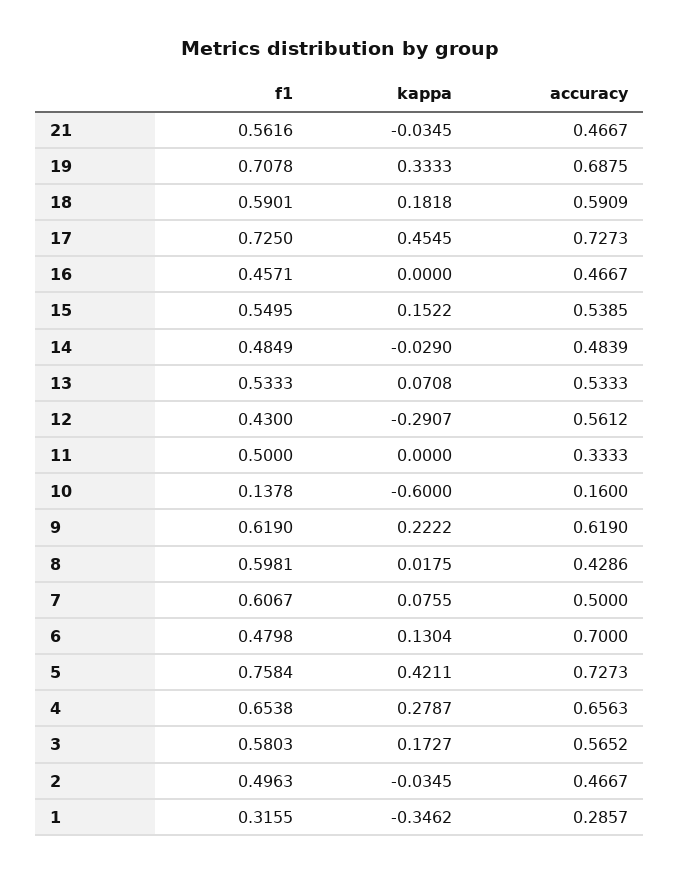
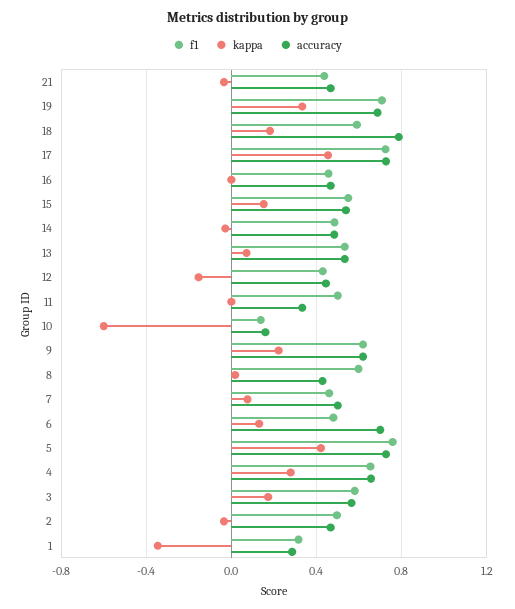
  {
    "f1": {
-     "21": 0.5616,
+     "21": 0.45,
      "19": 0.7078,
      "18": 0.5901,
      "17": 0.725,
      "16": 0.4571,
      "15": 0.5495,
      "14": 0.4849,
      "13": 0.5333,
      "12": 0.43,
      "11": 0.5,
      "10": 0.1378,
      "9": 0.619,
      "8": 0.5981,
-     "7": 0.6067,
+     "7": 0.45,
      "6": 0.4798,
      "5": 0.7584,
      "4": 0.6538,
      "3": 0.5803,
      "2": 0.4963,
      "1": 0.3155
    },
    "kappa": {
      "21": -0.0345,
      "19": 0.3333,
      "18": 0.1818,
      "17": 0.4545,
      "16": 0,
      "15": 0.1522,
      "14": -0.029,
      "13": 0.0708,
-     "12": -0.2907,
+     "12": -0.15,
      "11": 0,
      "10": -0.6,
      "9": 0.2222,
      "8": 0.0175,
      "7": 0.0755,
      "6": 0.1304,
      "5": 0.4211,
      "4": 0.2787,
      "3": 0.1727,
      "2": -0.0345,
      "1": -0.3462
    },
    "accuracy": {
      "21": 0.4667,
      "19": 0.6875,
-     "18": 0.5909,
+     "18": 0.8,
      "17": 0.7273,
      "16": 0.4667,
      "15": 0.5385,
      "14": 0.4839,
      "13": 0.5333,
-     "12": 0.5612,
+     "12": 0.45,
      "11": 0.3333,
      "10": 0.16,
      "9": 0.619,
      "8": 0.4286,
      "7": 0.5,
      "6": 0.7,
      "5": 0.7273,
      "4": 0.6563,
      "3": 0.5652,
      "2": 0.4667,
      "1": 0.2857
    }
  }

